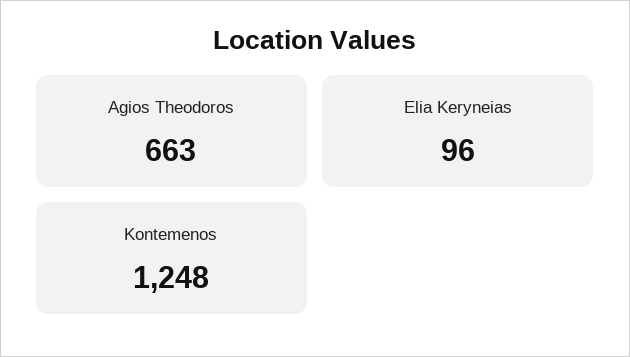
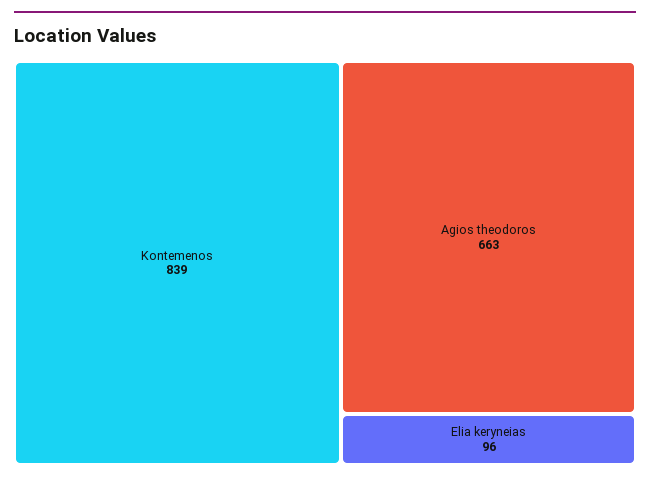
  {
    "Agios Theodoros": 663,
    "Elia Keryneias": 96,
-   "Kontemenos": 1248
+   "Kontemenos": 839
  }

